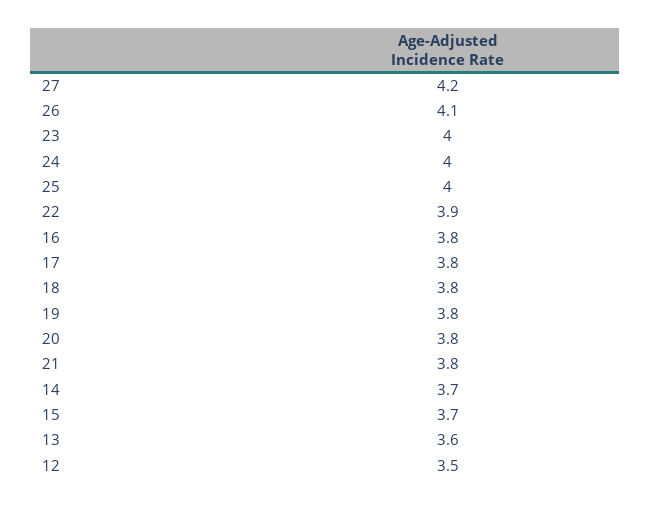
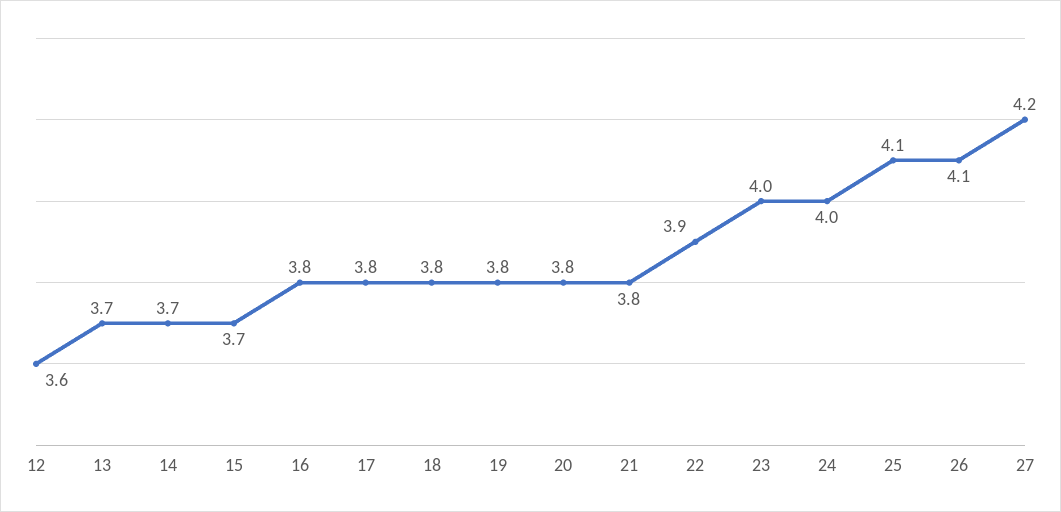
  {
    "27": 4.2,
    "26": 4.1,
    "23": 4,
    "24": 4,
-   "25": 4,
+   "25": 4.1,
    "22": 3.9,
    "16": 3.8,
    "17": 3.8,
    "18": 3.8,
    "19": 3.8,
    "20": 3.8,
    "21": 3.8,
    "14": 3.7,
    "15": 3.7,
-   "13": 3.6,
+   "13": 3.7,
-   "12": 3.5
+   "12": 3.6
  }

